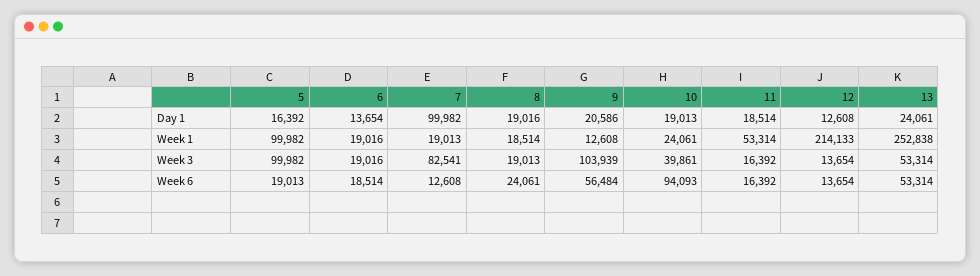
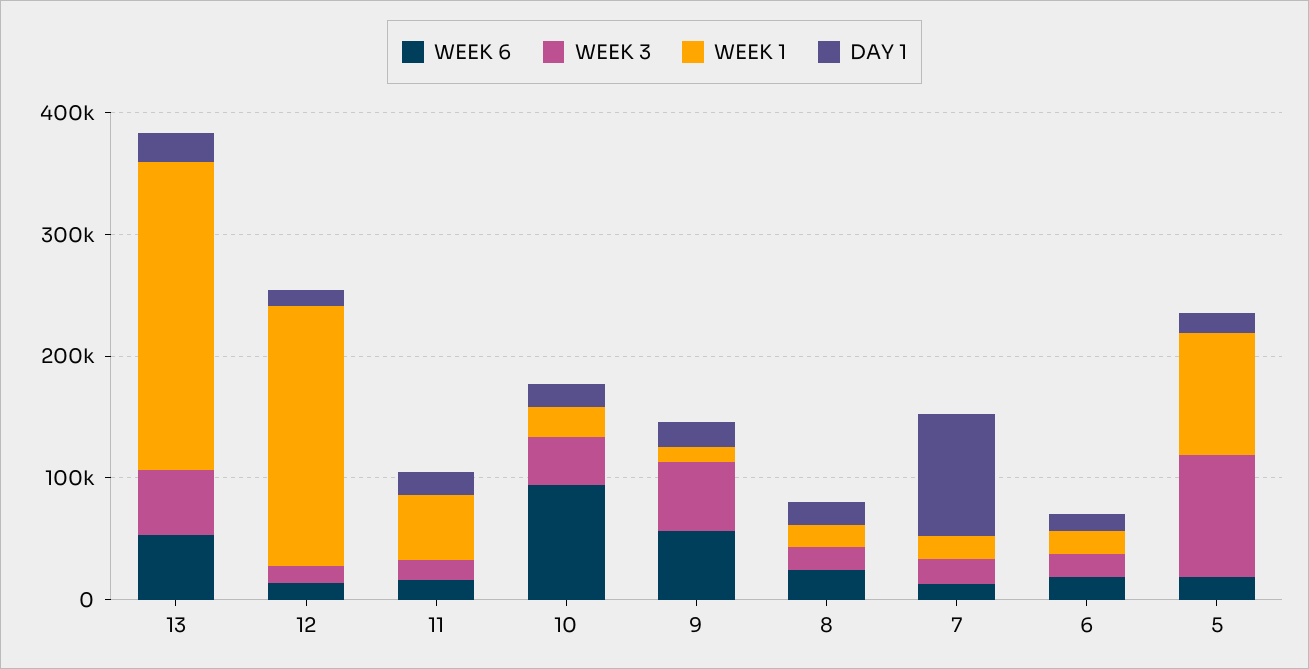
  {
    "Day 1": {
      "5": 16392,
      "6": 13654,
      "7": 99982,
      "8": 19016,
      "9": 20586,
      "10": 19013,
      "11": 18514,
      "12": 12608,
      "13": 24061
    },
    "Week 1": {
      "5": 99982,
      "6": 19016,
      "7": 19013,
      "8": 18514,
      "9": 12608,
      "10": 24061,
      "11": 53314,
      "12": 214133,
      "13": 252838
    },
    "Week 3": {
      "5": 99982,
      "6": 19016,
-     "7": 82541,
+     "7": 20000,
      "8": 19013,
-     "9": 103939,
+     "9": 60000,
      "10": 39861,
      "11": 16392,
      "12": 13654,
      "13": 53314
    },
    "Week 6": {
      "5": 19013,
      "6": 18514,
      "7": 12608,
      "8": 24061,
      "9": 56484,
      "10": 94093,
      "11": 16392,
      "12": 13654,
      "13": 53314
    }
  }

